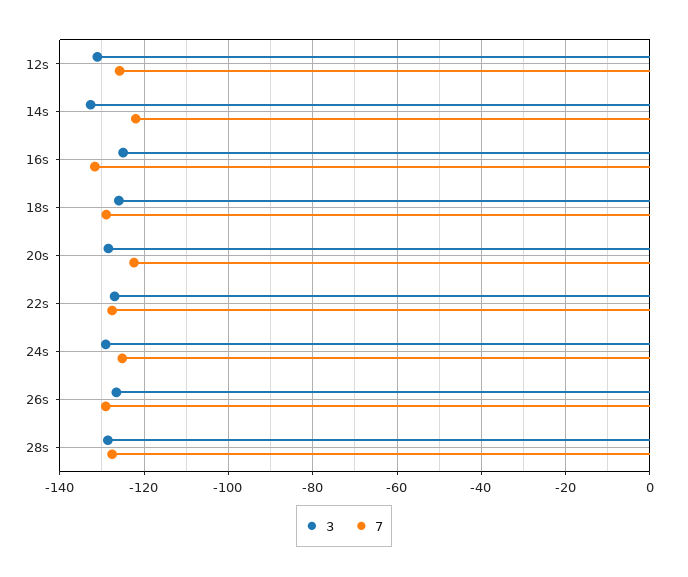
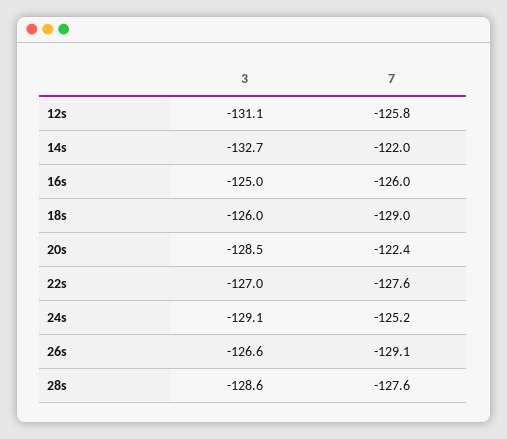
  {
    "3": {
      "12s": -131.1,
      "14s": -132.7,
      "16s": -125,
      "18s": -126,
      "20s": -128.5,
      "22s": -127,
      "24s": -129.1,
      "26s": -126.6,
      "28s": -128.6
    },
    "7": {
      "12s": -125.8,
      "14s": -122,
-     "16s": -132,
+     "16s": -126,
      "18s": -129,
      "20s": -122.4,
      "22s": -127.6,
      "24s": -125.2,
      "26s": -129.1,
      "28s": -127.6
    }
  }

